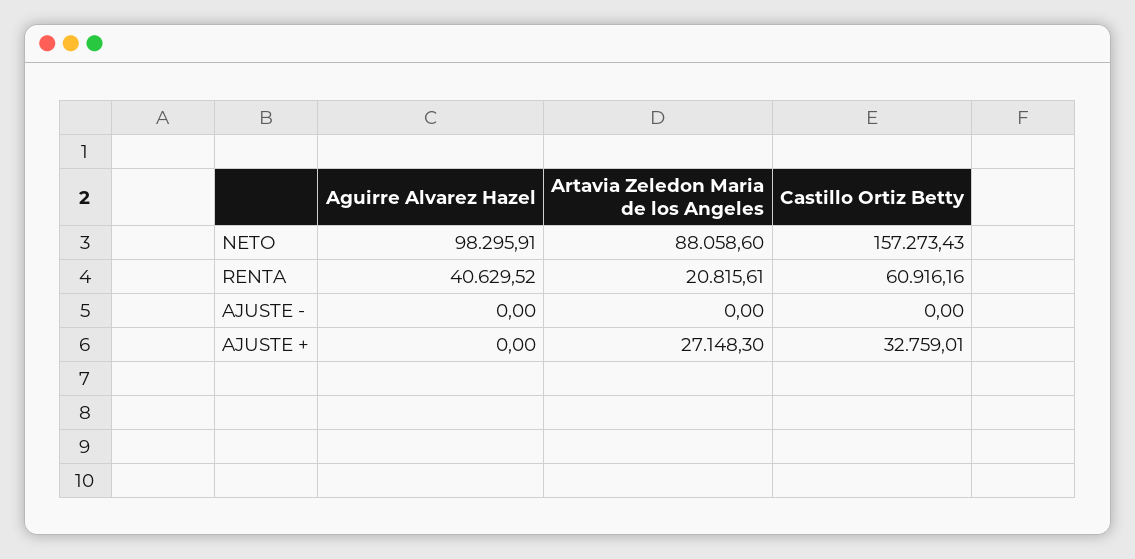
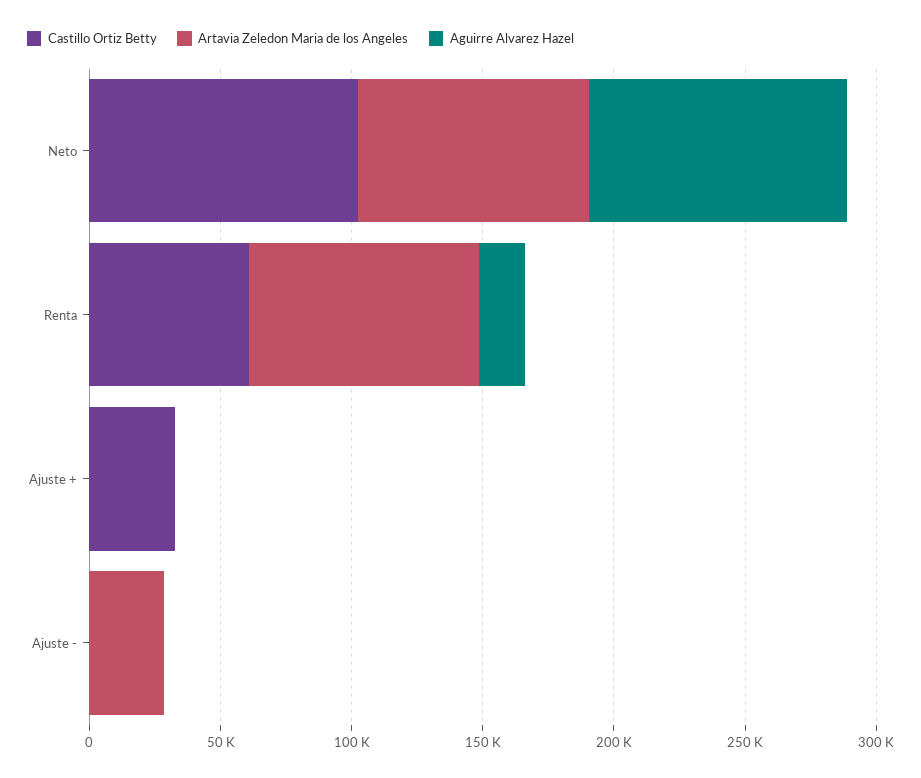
  {
    "Aguirre Alvarez Hazel": {
      "NETO": 98295.91,
-     "RENTA": 40629.52,
+     "RENTA": 20000,
      "AJUSTE -": 0,
      "AJUSTE +": 0
    },
    "Artavia Zeledon Maria de los Angeles": {
      "NETO": 88058.6,
-     "RENTA": 20815.61,
+     "RENTA": 90000,
-     "AJUSTE -": 0,
+     "AJUSTE -": 30000,
-     "AJUSTE +": 27148.3
+     "AJUSTE +": 0
    },
    "Castillo Ortiz Betty": {
-     "NETO": 157273.43,
+     "NETO": 100000,
      "RENTA": 60916.16,
      "AJUSTE -": 0,
      "AJUSTE +": 32759.01
    }
  }

